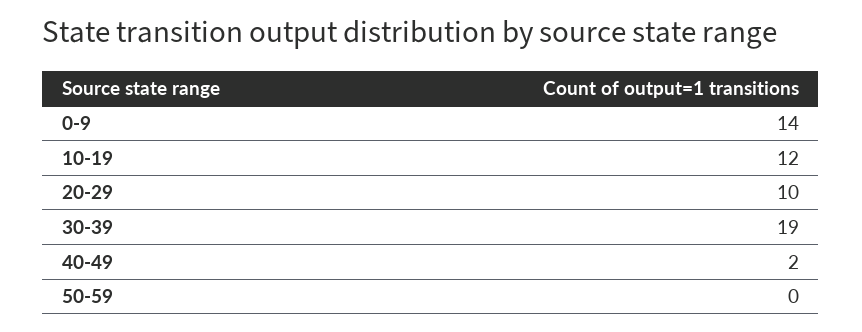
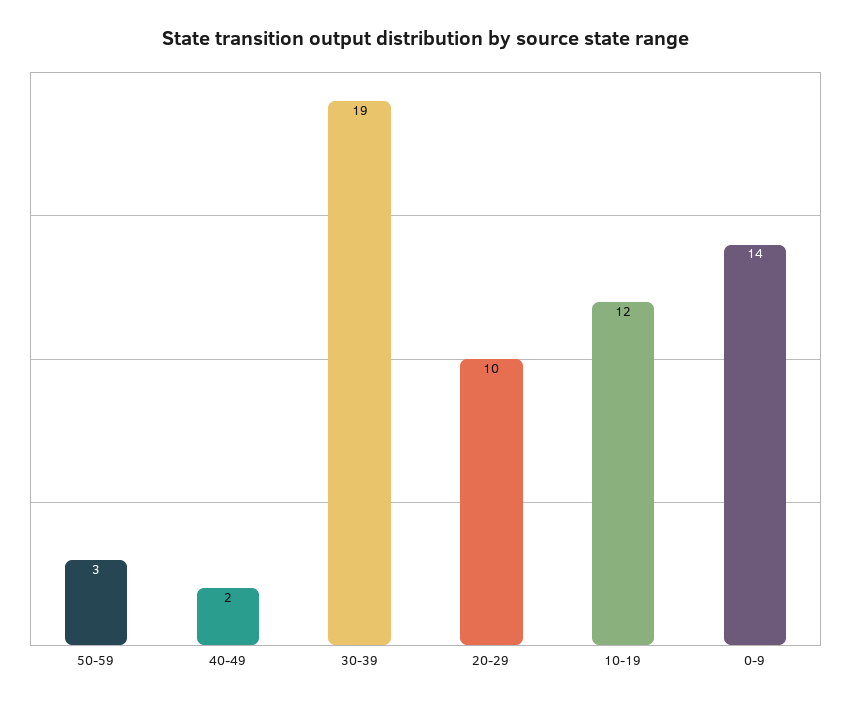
  {
    "0-9": 14,
    "10-19": 12,
    "20-29": 10,
    "30-39": 19,
    "40-49": 2,
-   "50-59": 0
+   "50-59": 3
  }

